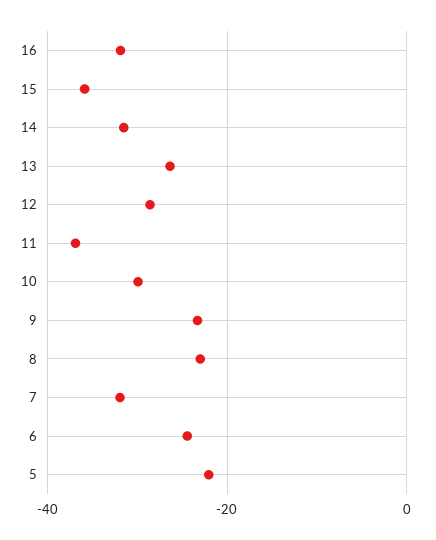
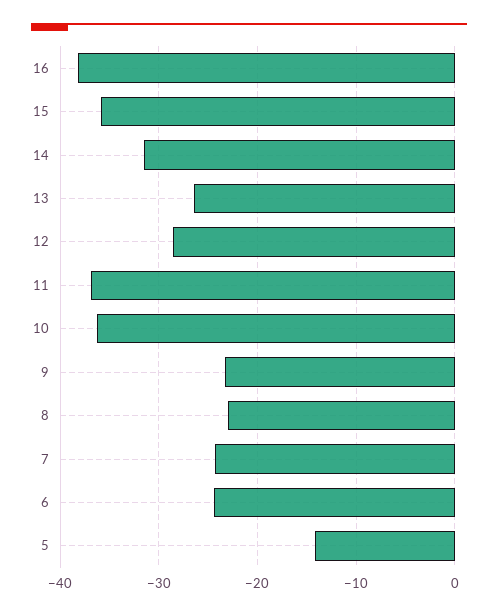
  {
-   "16": -32,
+   "16": -38,
    "15": -36,
    "14": -32,
    "13": -26,
    "12": -29,
    "11": -37,
-   "10": -30,
+   "10": -36,
    "9": -23,
    "8": -23,
-   "7": -32,
+   "7": -24,
    "6": -24,
-   "5": -22
+   "5": -14
  }

